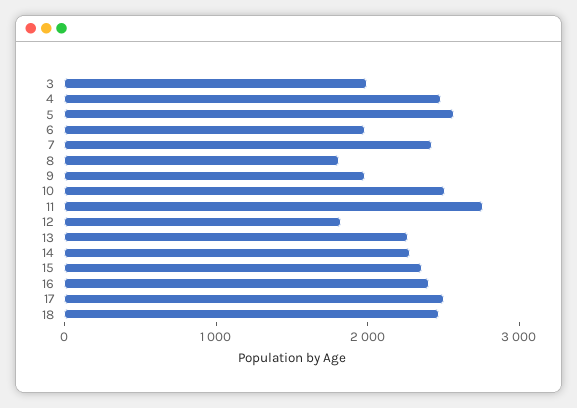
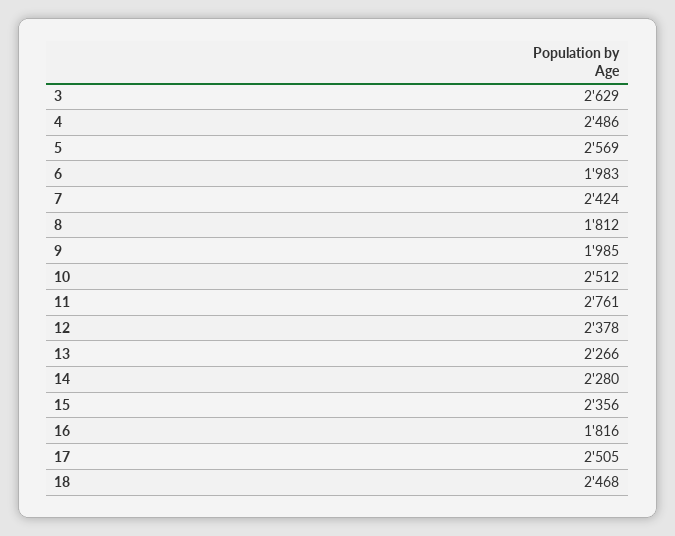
  {
-   "3": 2000,
+   "3": 2629,
    "4": 2486,
    "5": 2569,
    "6": 1983,
    "7": 2424,
    "8": 1812,
    "9": 1985,
    "10": 2512,
    "11": 2761,
-   "12": 1800,
+   "12": 2378,
    "13": 2266,
    "14": 2280,
    "15": 2356,
-   "16": 2400,
+   "16": 1816,
    "17": 2505,
    "18": 2468
  }

